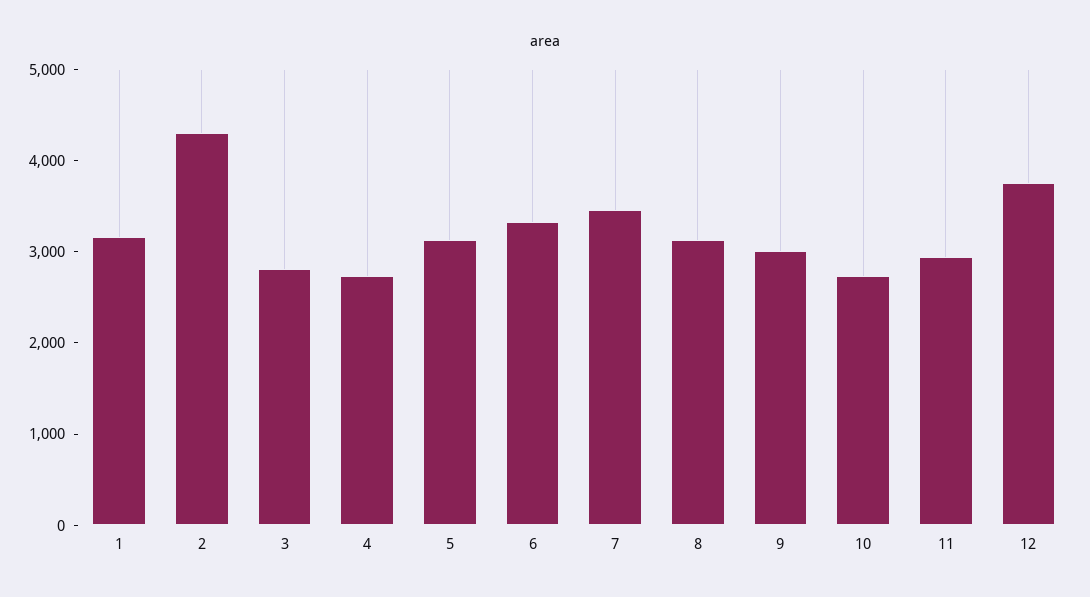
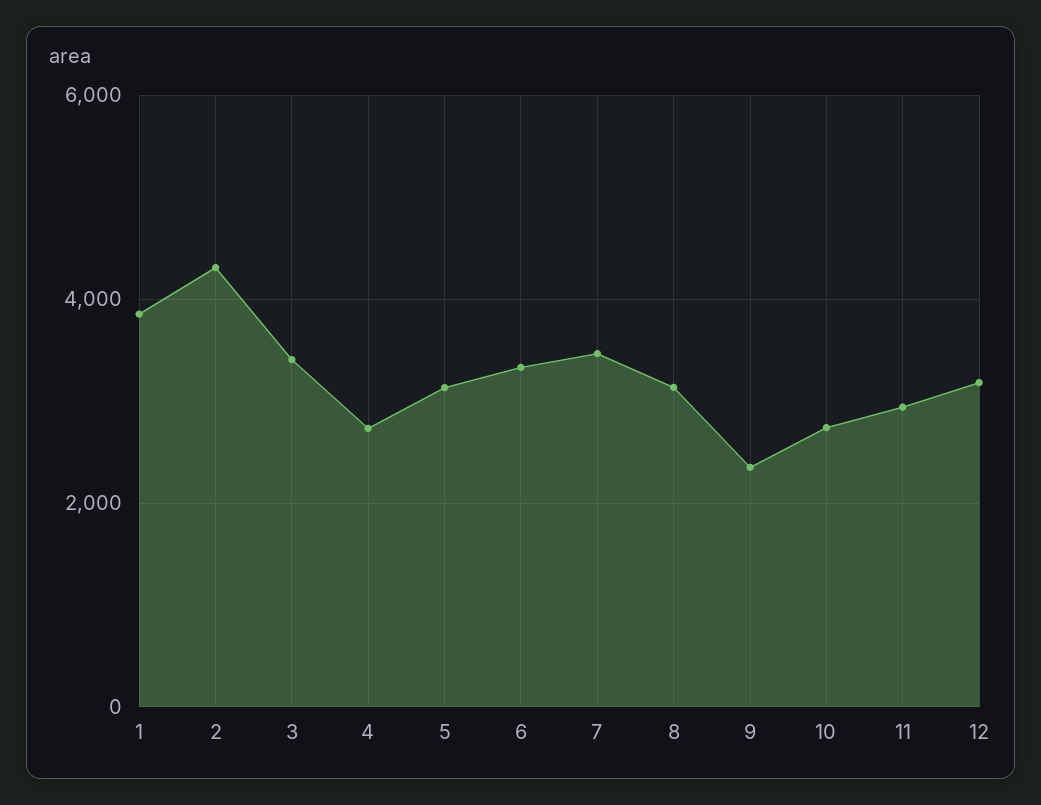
  {
-   "1": 3200,
+   "1": 3800,
    "2": 4400,
-   "3": 2800,
+   "3": 3400,
    "4": 2800,
    "5": 3200,
    "6": 3400,
    "7": 3400,
    "8": 3200,
-   "9": 3000,
+   "9": 2400,
    "10": 2800,
    "11": 3000,
-   "12": 3800
+   "12": 3200
  }

